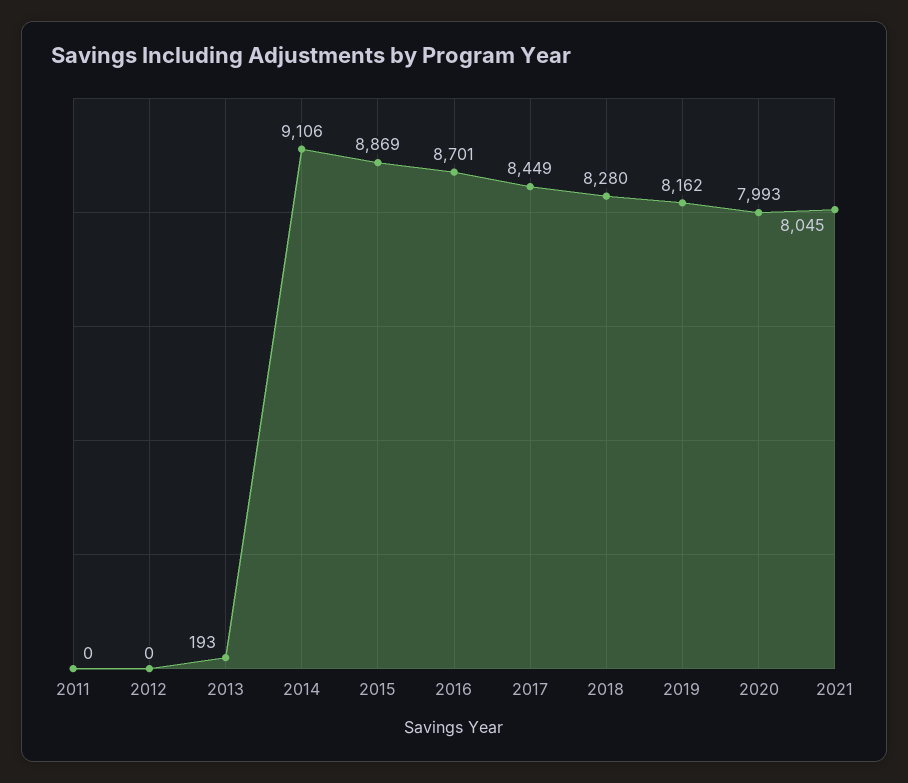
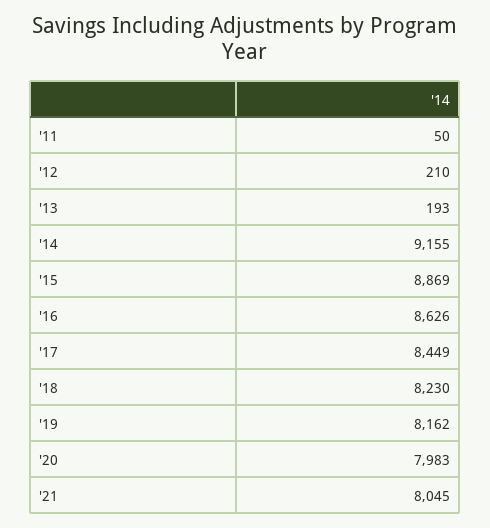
  {
-   "2011": 0,
+   "2011": 50,
-   "2012": 0,
+   "2012": 210,
    "2013": 193,
-   "2014": 9106,
+   "2014": 9155,
    "2015": 8869,
-   "2016": 8701,
+   "2016": 8626,
    "2017": 8449,
-   "2018": 8280,
+   "2018": 8230,
    "2019": 8162,
-   "2020": 7993,
+   "2020": 7983,
    "2021": 8045
  }

